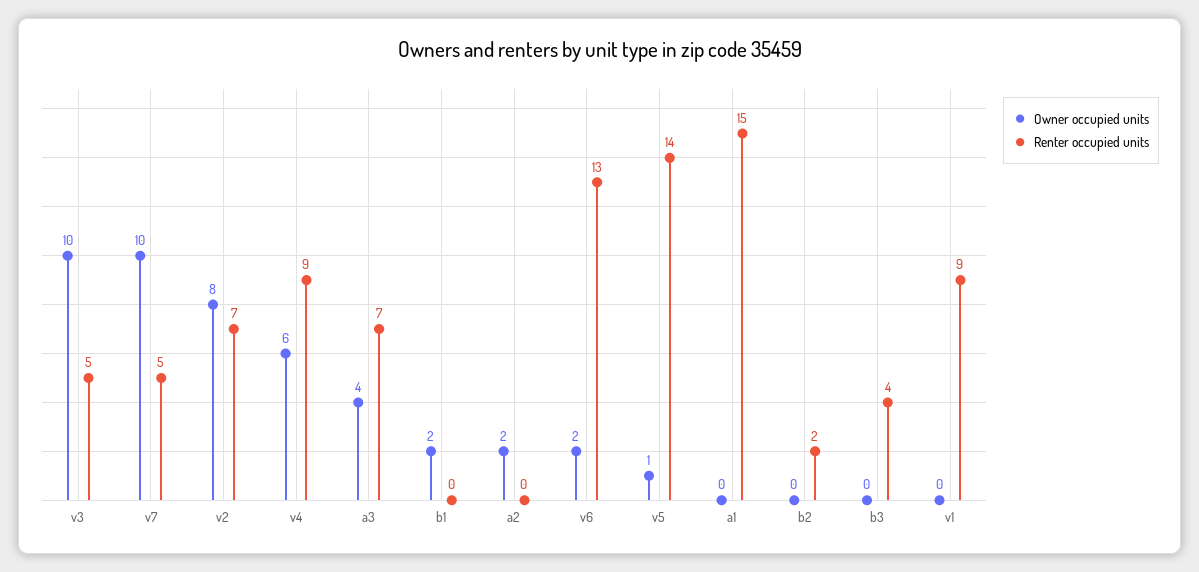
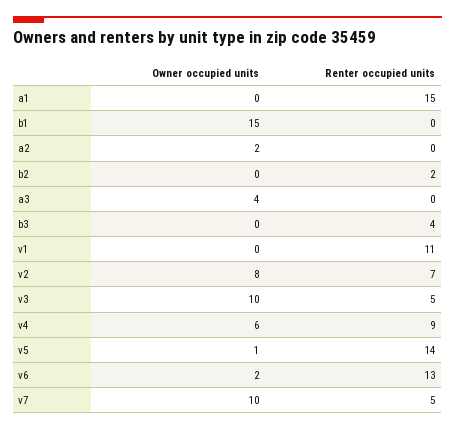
  {
    "Owner occupied units": {
      "v3": 10,
      "v7": 10,
      "v2": 8,
      "v4": 6,
      "a3": 4,
-     "b1": 2,
+     "b1": 15,
      "a2": 2,
      "v6": 2,
      "v5": 1,
      "a1": 0,
      "b2": 0,
      "b3": 0,
      "v1": 0
    },
    "Renter occupied units": {
      "v3": 5,
      "v7": 5,
      "v2": 7,
      "v4": 9,
-     "a3": 7,
+     "a3": 0,
      "b1": 0,
      "a2": 0,
      "v6": 13,
      "v5": 14,
      "a1": 15,
      "b2": 2,
      "b3": 4,
-     "v1": 9
+     "v1": 11
    }
  }

